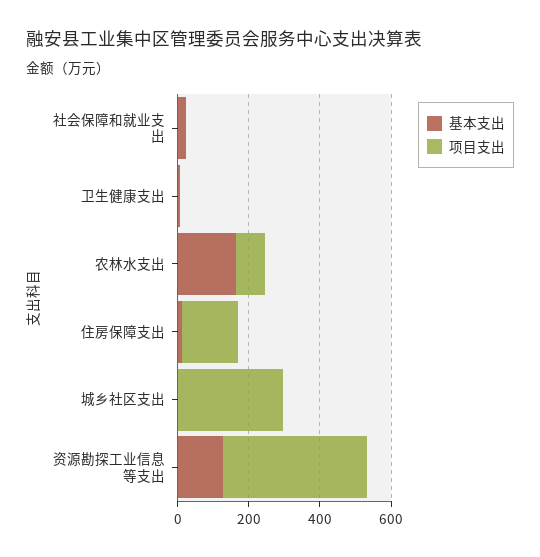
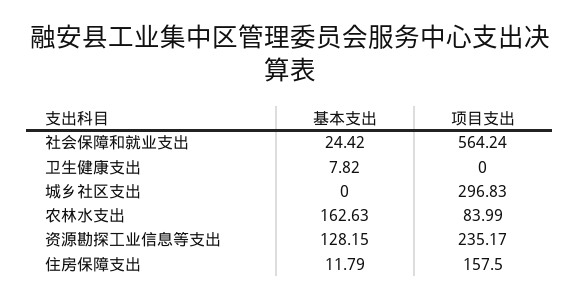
  {
    "基本支出": {
      "社会保障和就业支出": 24.42,
      "卫生健康支出": 7.82,
      "农林水支出": 162.63,
      "住房保障支出": 11.79,
      "城乡社区支出": 0,
      "资源勘探工业信息等支出": 128.15
    },
    "项目支出": {
-     "社会保障和就业支出": 0,
+     "社会保障和就业支出": 564.24,
      "卫生健康支出": 0,
      "农林水支出": 83.99,
      "住房保障支出": 157.5,
      "城乡社区支出": 296.83,
-     "资源勘探工业信息等支出": 400
+     "资源勘探工业信息等支出": 235.17
    }
  }

